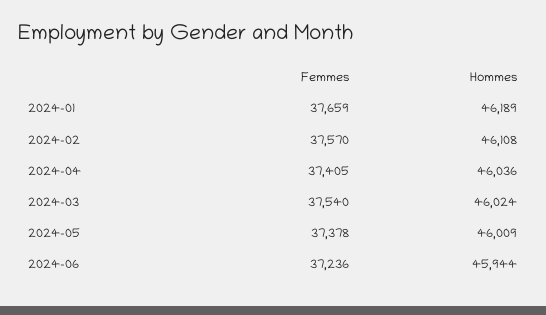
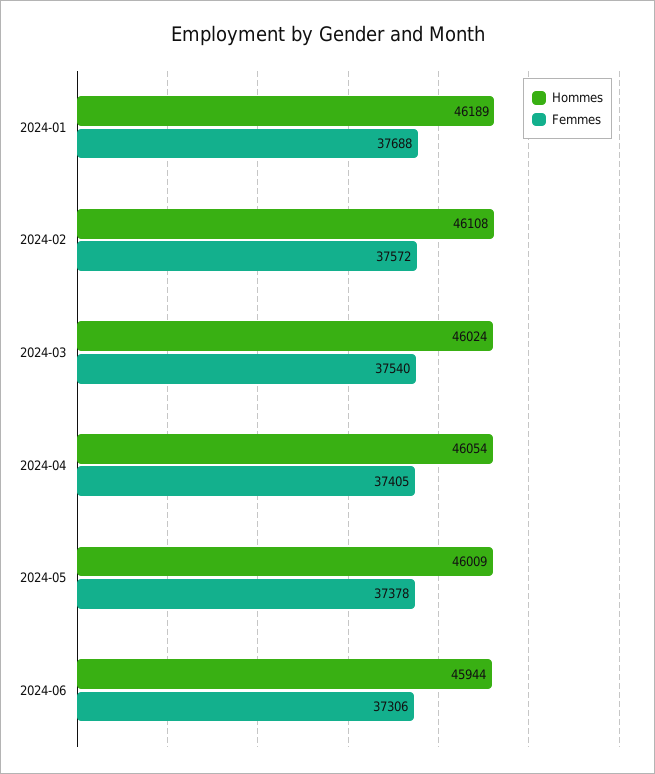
  {
    "Femmes": {
-     "2024-01": 37659,
+     "2024-01": 37688,
-     "2024-02": 37570,
+     "2024-02": 37572,
      "2024-04": 37405,
      "2024-03": 37540,
      "2024-05": 37378,
-     "2024-06": 37236
+     "2024-06": 37306
    },
    "Hommes": {
      "2024-01": 46189,
      "2024-02": 46108,
-     "2024-04": 46036,
+     "2024-04": 46054,
      "2024-03": 46024,
      "2024-05": 46009,
      "2024-06": 45944
    }
  }

